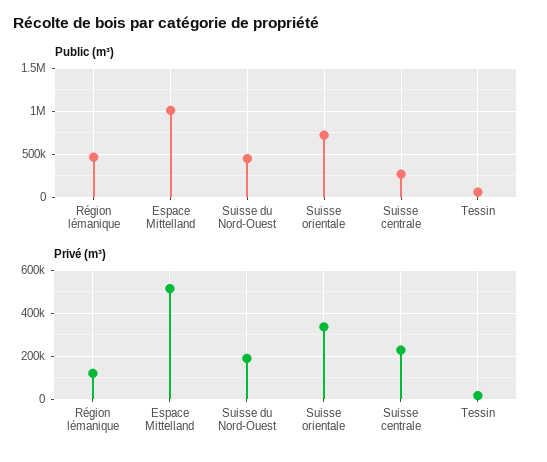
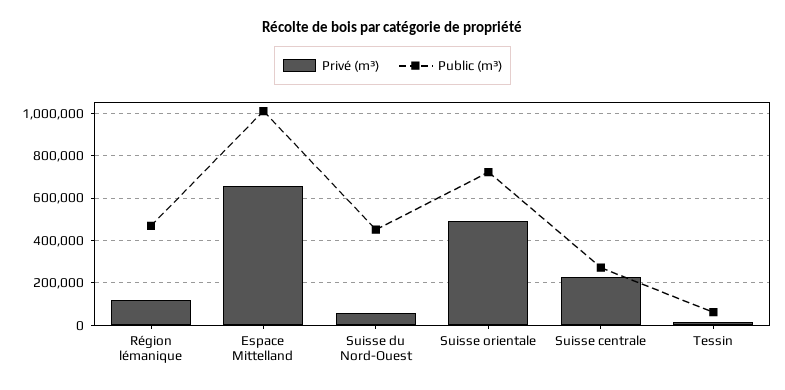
  {
    "Public (m³)": {
      "Région lémanique": 450000,
      "Espace Mittelland": 1000000,
      "Suisse du Nord-Ouest": 450000,
      "Suisse orientale": 700000,
      "Suisse centrale": 250000,
      "Tessin": 50000
    },
    "Privé (m³)": {
      "Région lémanique": 100000,
-     "Espace Mittelland": 500000,
+     "Espace Mittelland": 650000,
-     "Suisse du Nord-Ouest": 200000,
+     "Suisse du Nord-Ouest": 50000,
-     "Suisse orientale": 350000,
+     "Suisse orientale": 500000,
      "Suisse centrale": 250000,
      "Tessin": 0
    }
  }

